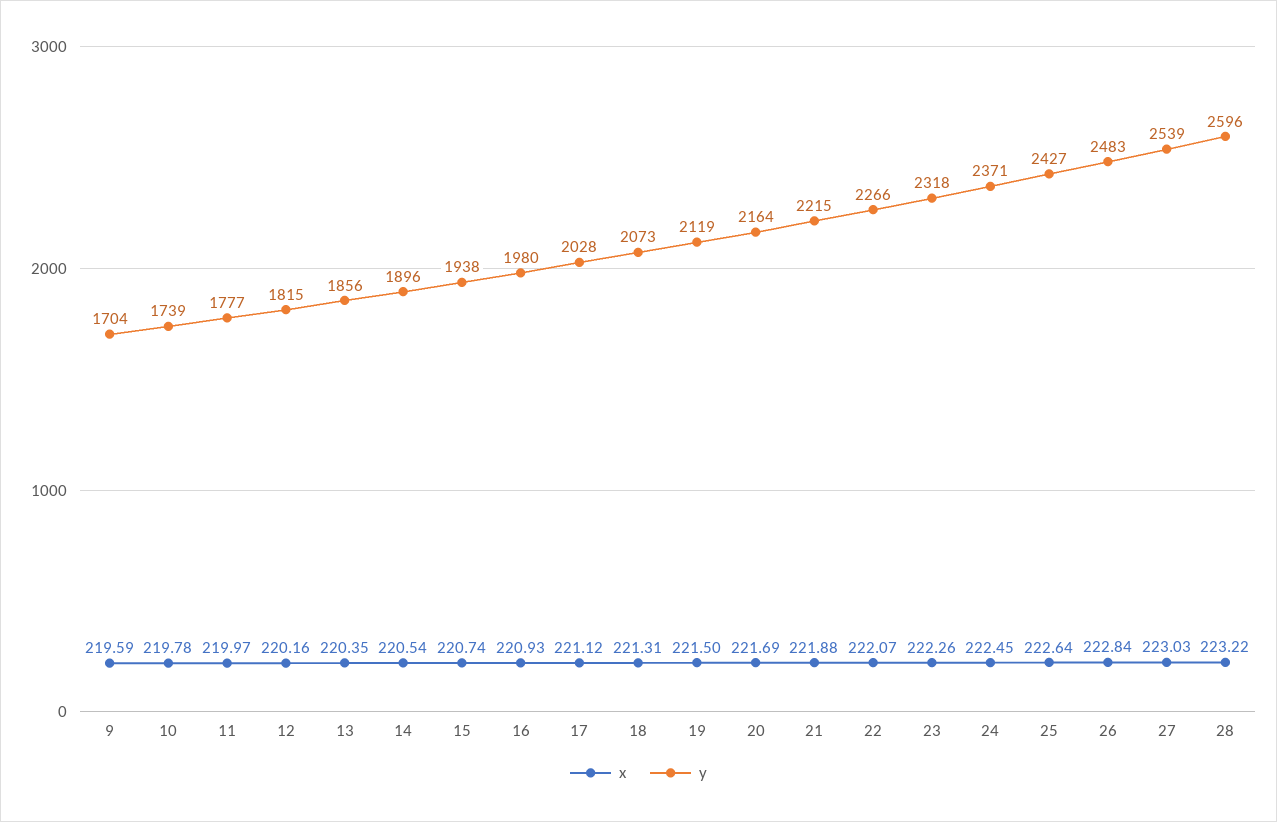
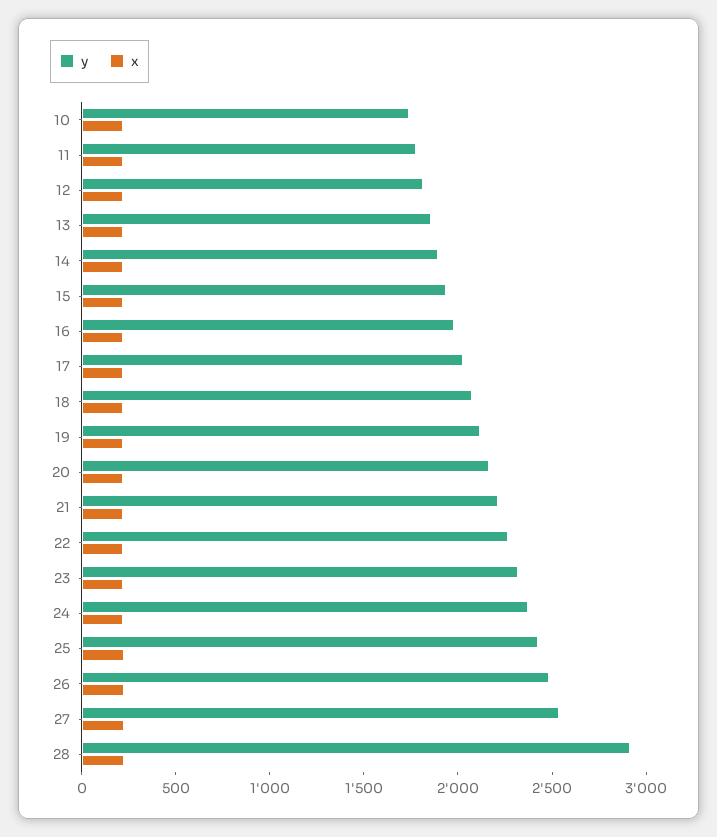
  {
    "x": {
-     "9": 219.59,
      "10": 219.78,
      "11": 219.97,
      "12": 220.16,
      "13": 220.35,
      "14": 220.54,
      "15": 220.74,
      "16": 220.93,
      "17": 221.12,
      "18": 221.31,
      "19": 221.5,
      "20": 221.69,
      "21": 221.88,
      "22": 222.07,
      "23": 222.26,
      "24": 222.45,
      "25": 222.64,
      "26": 222.84,
      "27": 223.03,
      "28": 223.22
    },
    "y": {
-     "9": 1704,
      "10": 1739,
      "11": 1777,
      "12": 1815,
      "13": 1856,
      "14": 1896,
      "15": 1938,
      "16": 1980,
      "17": 2028,
      "18": 2073,
      "19": 2119,
      "20": 2164,
      "21": 2215,
      "22": 2266,
      "23": 2318,
      "24": 2371,
      "25": 2427,
      "26": 2483,
      "27": 2539,
-     "28": 2596
+     "28": 2900
    }
  }

